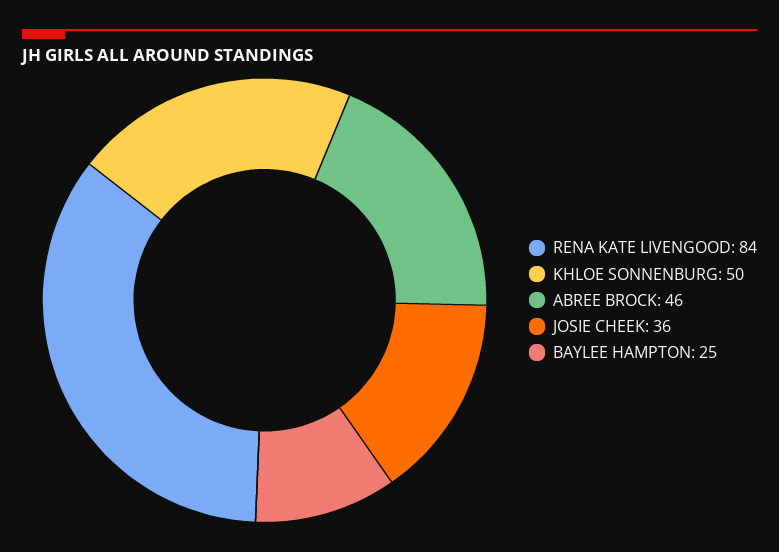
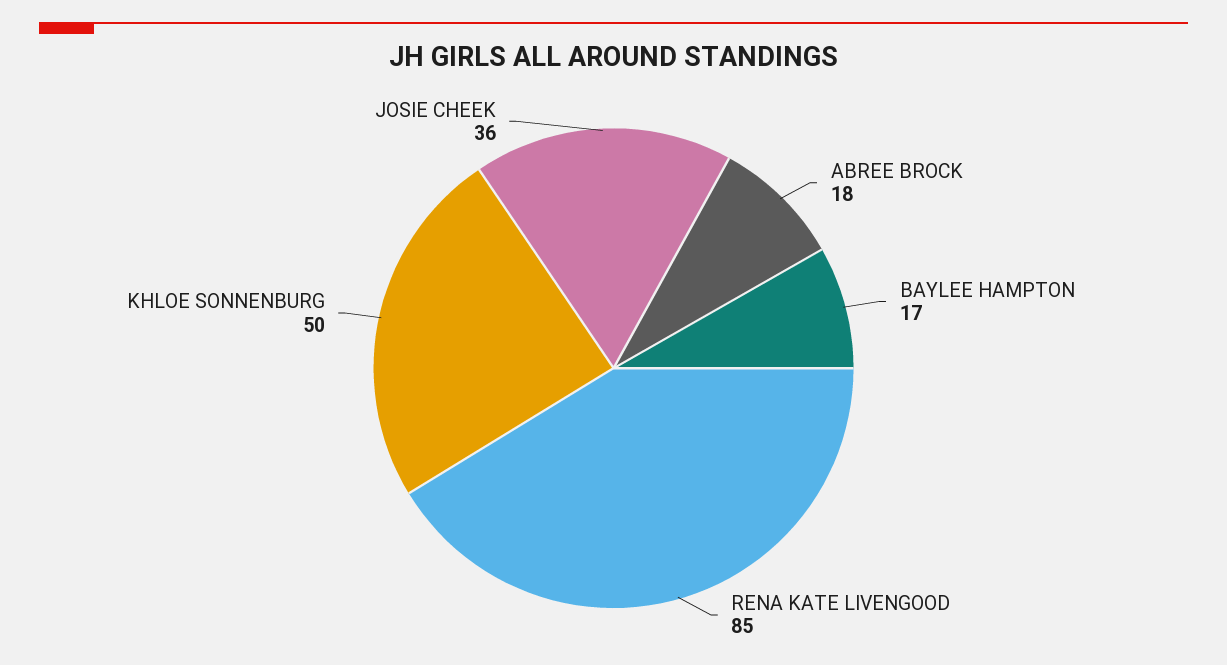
  {
-   "RENA KATE LIVENGOOD": 84,
+   "RENA KATE LIVENGOOD": 85,
    "KHLOE SONNENBURG": 50,
-   "ABREE BROCK": 46,
+   "ABREE BROCK": 18,
    "JOSIE CHEEK": 36,
-   "BAYLEE HAMPTON": 25
+   "BAYLEE HAMPTON": 17
  }

